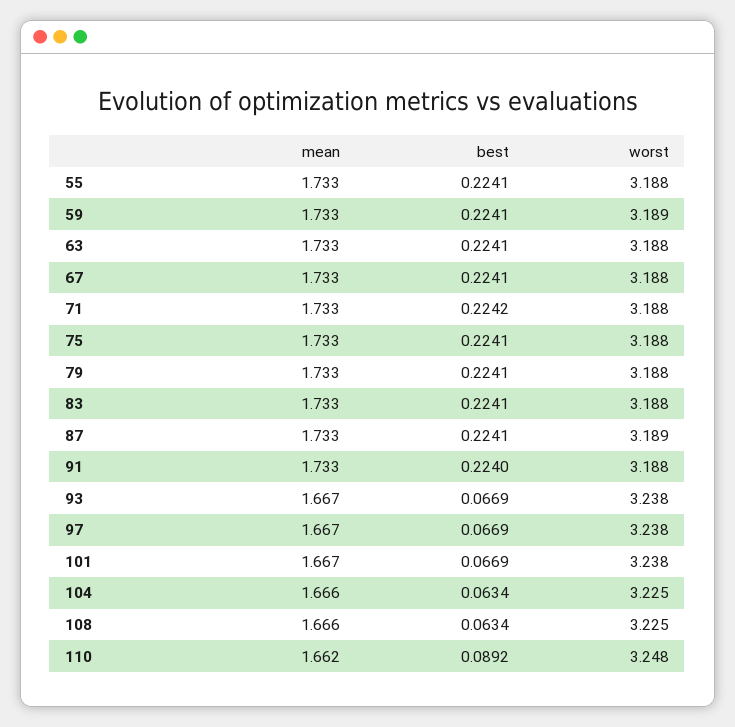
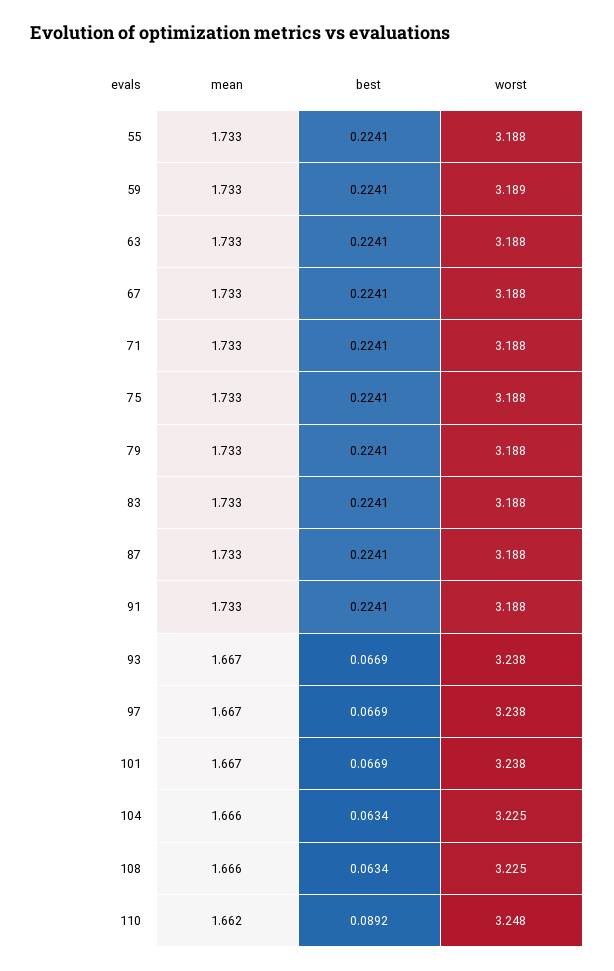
  {
    "mean": {
      "55": 1.733,
      "59": 1.733,
      "63": 1.733,
      "67": 1.733,
      "71": 1.733,
      "75": 1.733,
      "79": 1.733,
      "83": 1.733,
      "87": 1.733,
      "91": 1.733,
      "93": 1.667,
      "97": 1.667,
      "101": 1.667,
      "104": 1.666,
      "108": 1.666,
      "110": 1.662
    },
    "best": {
      "55": 0.2241,
      "59": 0.2241,
      "63": 0.2241,
      "67": 0.2241,
-     "71": 0.2242,
+     "71": 0.2241,
      "75": 0.2241,
      "79": 0.2241,
      "83": 0.2241,
      "87": 0.2241,
-     "91": 0.224,
+     "91": 0.2241,
      "93": 0.0669,
      "97": 0.0669,
      "101": 0.0669,
      "104": 0.0634,
      "108": 0.0634,
      "110": 0.0892
    },
    "worst": {
      "55": 3.188,
      "59": 3.189,
      "63": 3.188,
      "67": 3.188,
      "71": 3.188,
      "75": 3.188,
      "79": 3.188,
      "83": 3.188,
-     "87": 3.189,
+     "87": 3.188,
      "91": 3.188,
      "93": 3.238,
      "97": 3.238,
      "101": 3.238,
      "104": 3.225,
      "108": 3.225,
      "110": 3.248
    }
  }

